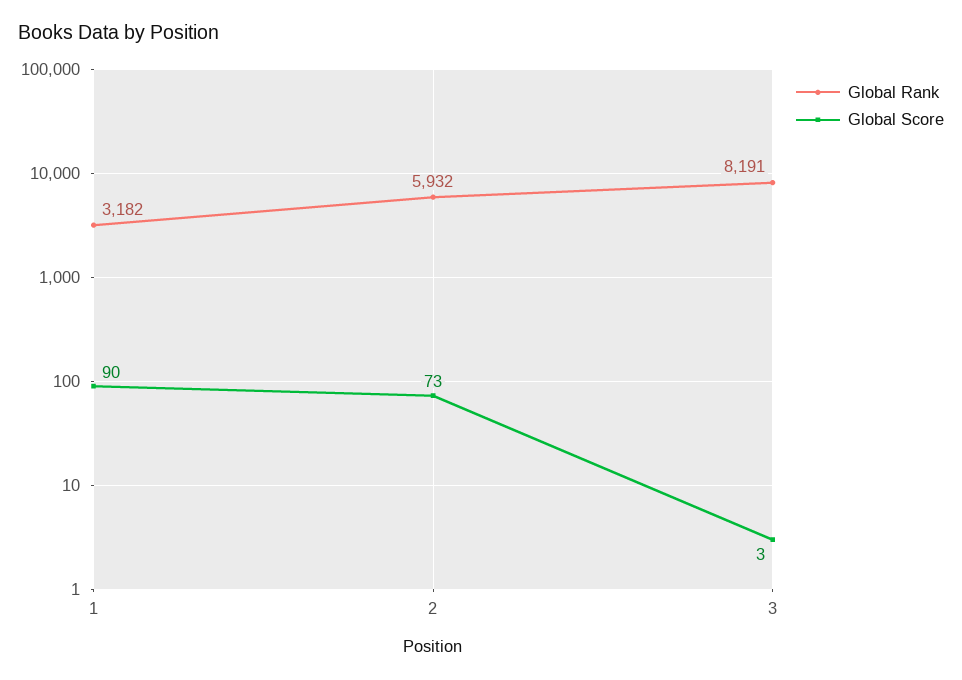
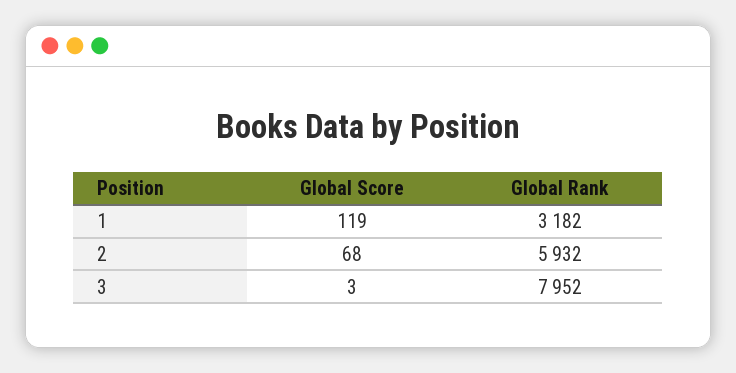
  {
    "Global Rank": {
      "1": 3182,
      "2": 5932,
-     "3": 8191
+     "3": 7952
    },
    "Global Score": {
-     "1": 90,
+     "1": 119,
-     "2": 73,
+     "2": 68,
      "3": 3
    }
  }

